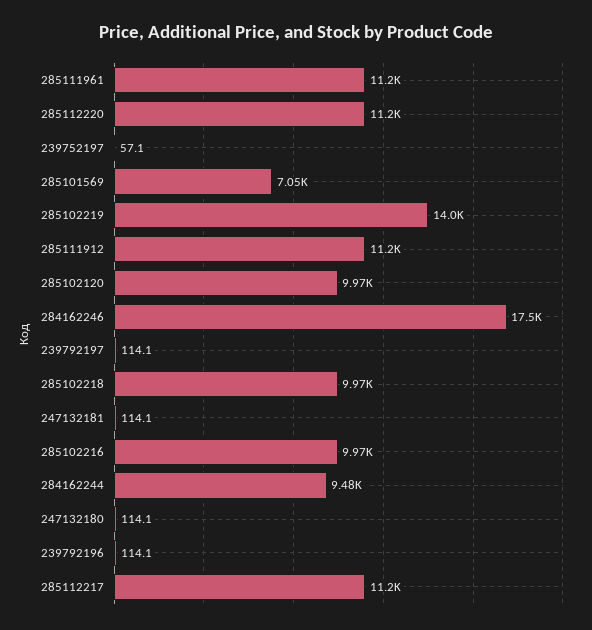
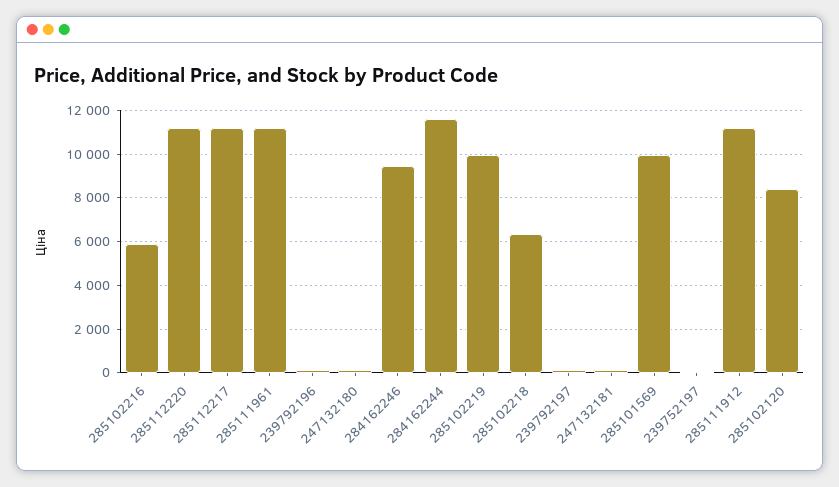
  {
    "285111961": 11200,
    "285112220": 11200,
    "239752197": 57.1,
-   "285101569": 7050,
+   "285101569": 10000,
-   "285102219": 14000,
+   "285102219": 10000,
    "285111912": 11200,
-   "285102120": 9970,
+   "285102120": 8500,
-   "284162246": 17500,
+   "284162246": 9500,
    "239792197": 114.1,
-   "285102218": 9970,
+   "285102218": 6500,
    "247132181": 114.1,
-   "285102216": 9970,
+   "285102216": 6000,
-   "284162244": 9480,
+   "284162244": 11500,
    "247132180": 114.1,
    "239792196": 114.1,
    "285112217": 11200
  }

